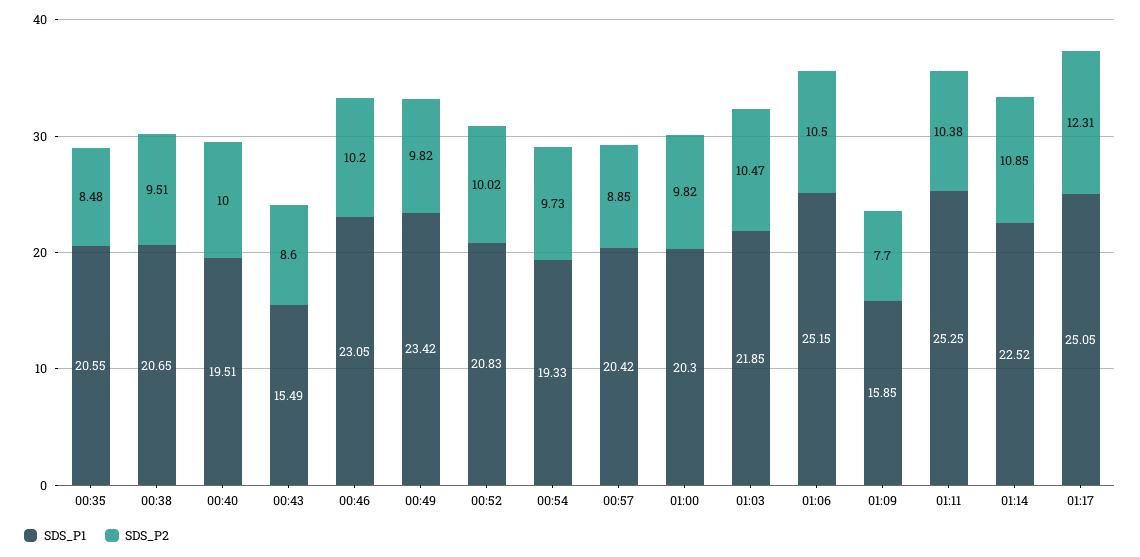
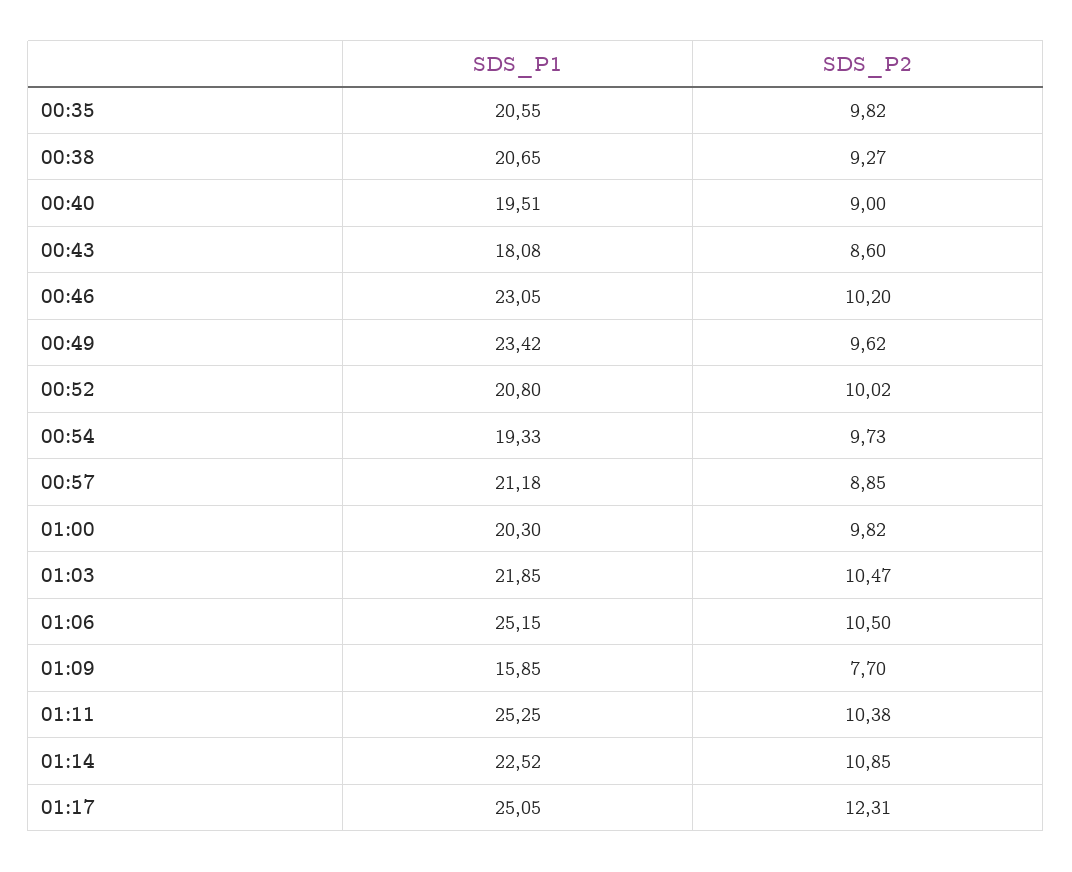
  {
    "SDS_P1": {
      "00:35": 20.55,
      "00:38": 20.65,
      "00:40": 19.51,
-     "00:43": 15.49,
+     "00:43": 18.08,
      "00:46": 23.05,
      "00:49": 23.42,
-     "00:52": 20.83,
+     "00:52": 20.8,
      "00:54": 19.33,
-     "00:57": 20.42,
+     "00:57": 21.18,
      "01:00": 20.3,
      "01:03": 21.85,
      "01:06": 25.15,
      "01:09": 15.85,
      "01:11": 25.25,
      "01:14": 22.52,
      "01:17": 25.05
    },
    "SDS_P2": {
-     "00:35": 8.48,
+     "00:35": 9.82,
-     "00:38": 9.51,
+     "00:38": 9.27,
-     "00:40": 10,
+     "00:40": 9,
      "00:43": 8.6,
      "00:46": 10.2,
-     "00:49": 9.82,
+     "00:49": 9.62,
      "00:52": 10.02,
      "00:54": 9.73,
      "00:57": 8.85,
      "01:00": 9.82,
      "01:03": 10.47,
      "01:06": 10.5,
      "01:09": 7.7,
      "01:11": 10.38,
      "01:14": 10.85,
      "01:17": 12.31
    }
  }

